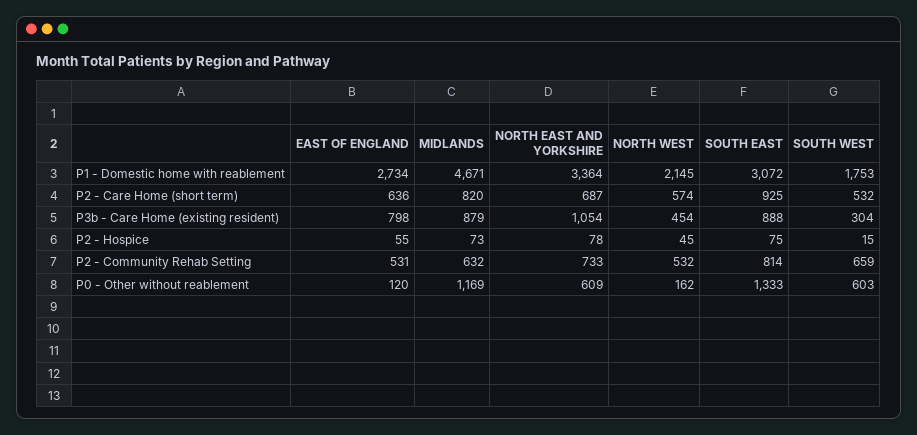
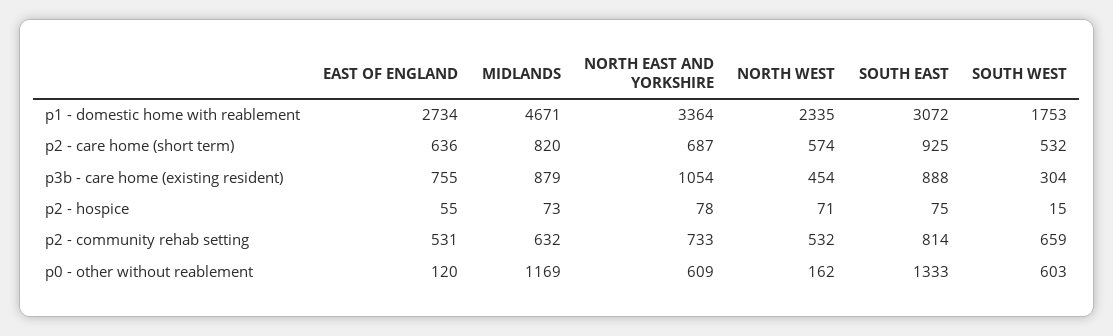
  {
    "EAST OF ENGLAND": {
      "P1 - Domestic home with reablement": 2734,
      "P2 - Care Home (short term)": 636,
-     "P3b - Care Home (existing resident)": 798,
+     "P3b - Care Home (existing resident)": 755,
      "P2 - Hospice": 55,
      "P2 - Community Rehab Setting": 531,
      "P0 - Other without reablement": 120
    },
    "MIDLANDS": {
      "P1 - Domestic home with reablement": 4671,
      "P2 - Care Home (short term)": 820,
      "P3b - Care Home (existing resident)": 879,
      "P2 - Hospice": 73,
      "P2 - Community Rehab Setting": 632,
      "P0 - Other without reablement": 1169
    },
    "NORTH EAST AND YORKSHIRE": {
      "P1 - Domestic home with reablement": 3364,
      "P2 - Care Home (short term)": 687,
      "P3b - Care Home (existing resident)": 1054,
      "P2 - Hospice": 78,
      "P2 - Community Rehab Setting": 733,
      "P0 - Other without reablement": 609
    },
    "NORTH WEST": {
-     "P1 - Domestic home with reablement": 2145,
+     "P1 - Domestic home with reablement": 2335,
      "P2 - Care Home (short term)": 574,
      "P3b - Care Home (existing resident)": 454,
-     "P2 - Hospice": 45,
+     "P2 - Hospice": 71,
      "P2 - Community Rehab Setting": 532,
      "P0 - Other without reablement": 162
    },
    "SOUTH EAST": {
      "P1 - Domestic home with reablement": 3072,
      "P2 - Care Home (short term)": 925,
      "P3b - Care Home (existing resident)": 888,
      "P2 - Hospice": 75,
      "P2 - Community Rehab Setting": 814,
      "P0 - Other without reablement": 1333
    },
    "SOUTH WEST": {
      "P1 - Domestic home with reablement": 1753,
      "P2 - Care Home (short term)": 532,
      "P3b - Care Home (existing resident)": 304,
      "P2 - Hospice": 15,
      "P2 - Community Rehab Setting": 659,
      "P0 - Other without reablement": 603
    }
  }

